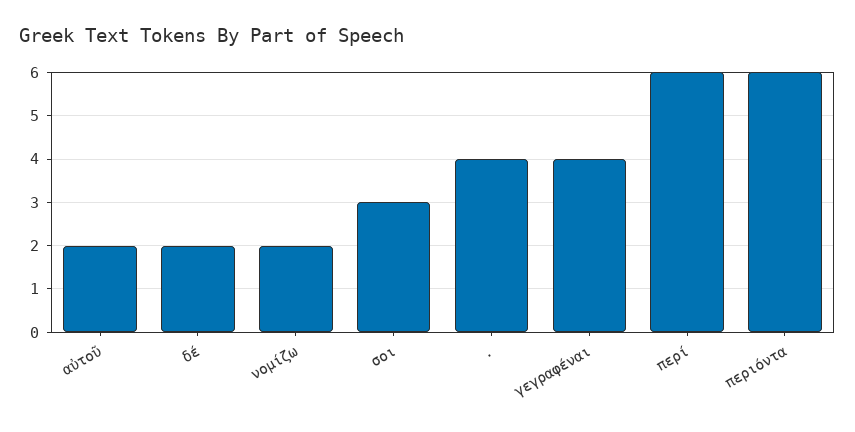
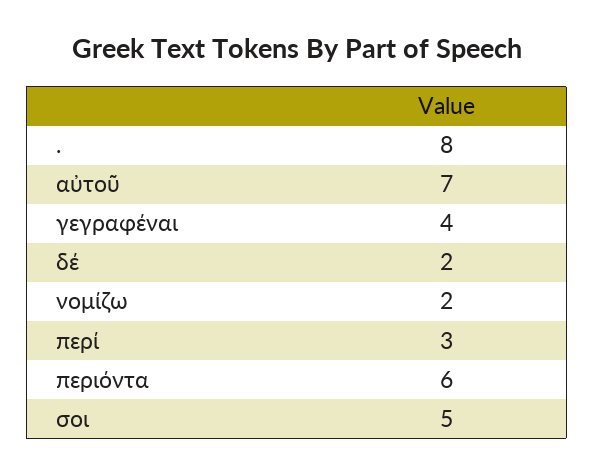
  {
-   "αὐτοῦ": 2,
+   "αὐτοῦ": 7,
    "δέ": 2,
    "νομίζω": 2,
-   "σοι": 3,
+   "σοι": 5,
-   ".": 4,
+   ".": 8,
    "γεγραφέναι": 4,
-   "περί": 6,
+   "περί": 3,
    "περιόντα": 6
  }

